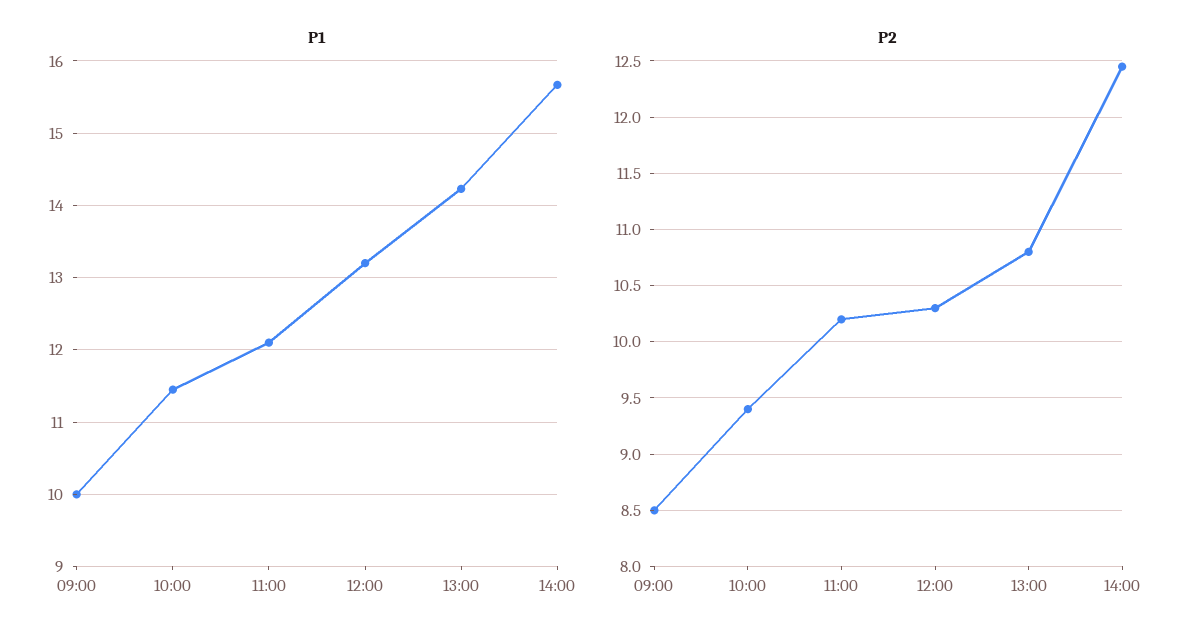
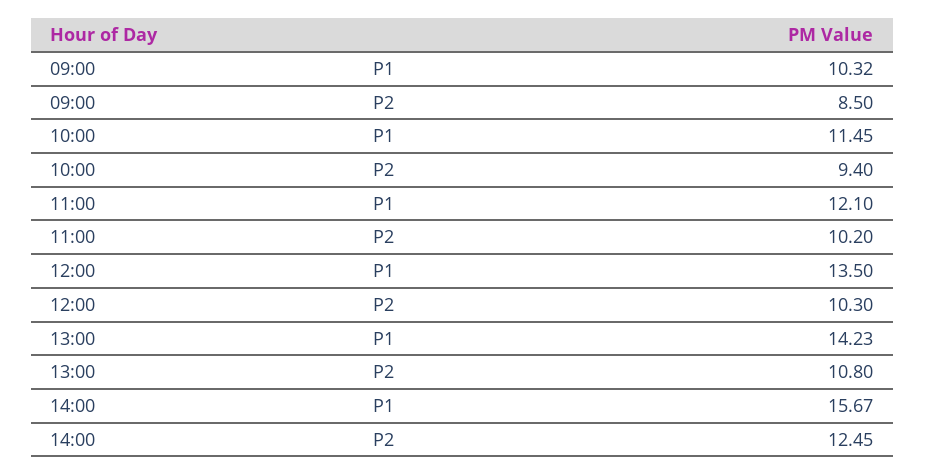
  {
    "P1": {
-     "09:00": 10,
+     "09:00": 10.32,
      "10:00": 11.45,
      "11:00": 12.1,
-     "12:00": 13.2,
+     "12:00": 13.5,
      "13:00": 14.23,
      "14:00": 15.67
    },
    "P2": {
      "09:00": 8.5,
      "10:00": 9.4,
      "11:00": 10.2,
      "12:00": 10.3,
      "13:00": 10.8,
      "14:00": 12.45
    }
  }

